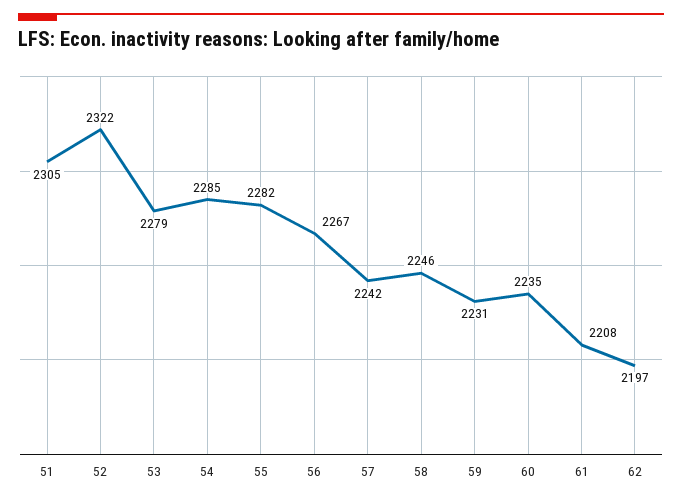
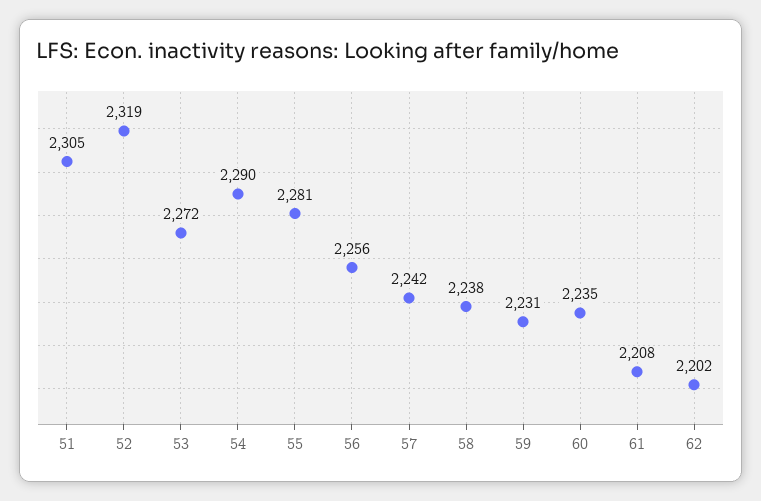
  {
    "51": 2305,
-   "52": 2322,
+   "52": 2319,
-   "53": 2279,
+   "53": 2272,
-   "54": 2285,
+   "54": 2290,
-   "55": 2282,
+   "55": 2281,
-   "56": 2267,
+   "56": 2256,
    "57": 2242,
-   "58": 2246,
+   "58": 2238,
    "59": 2231,
    "60": 2235,
    "61": 2208,
-   "62": 2197
+   "62": 2202
  }

